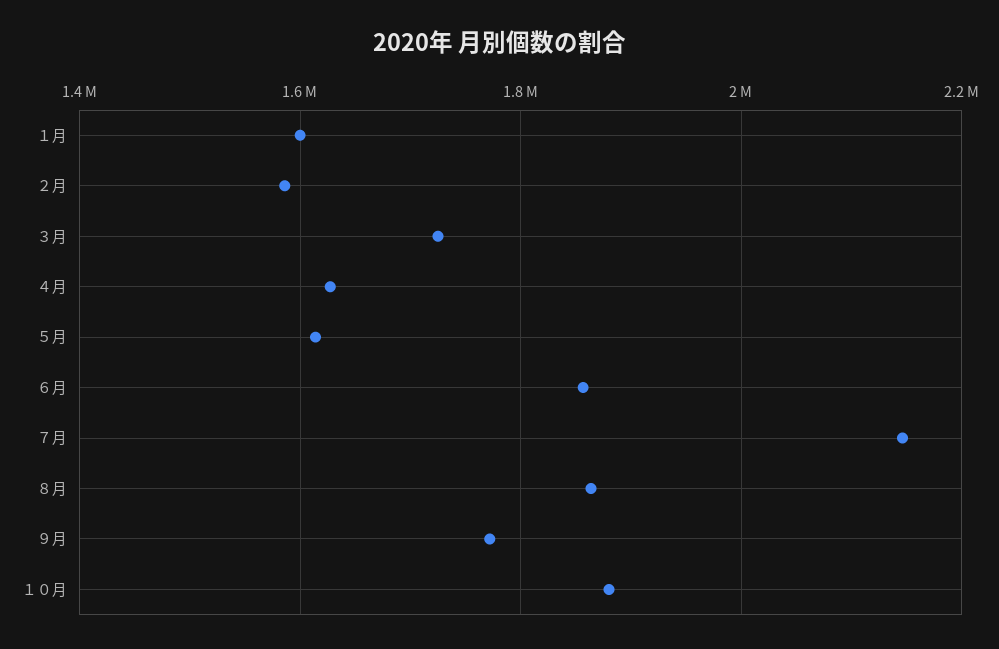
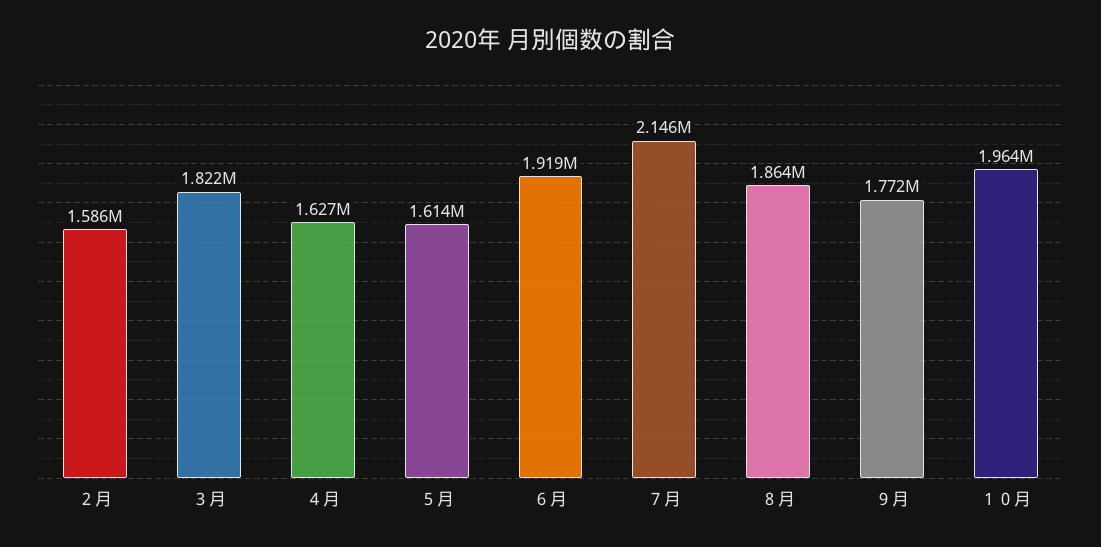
  {
-   "１月": 1600000,
    "２月": 1586000,
-   "３月": 1720000,
+   "３月": 1822000,
    "４月": 1627000,
    "５月": 1614000,
-   "６月": 1860000,
+   "６月": 1919000,
    "７月": 2146000,
    "８月": 1864000,
    "９月": 1772000,
-   "１０月": 1880000
+   "１０月": 1964000
  }

